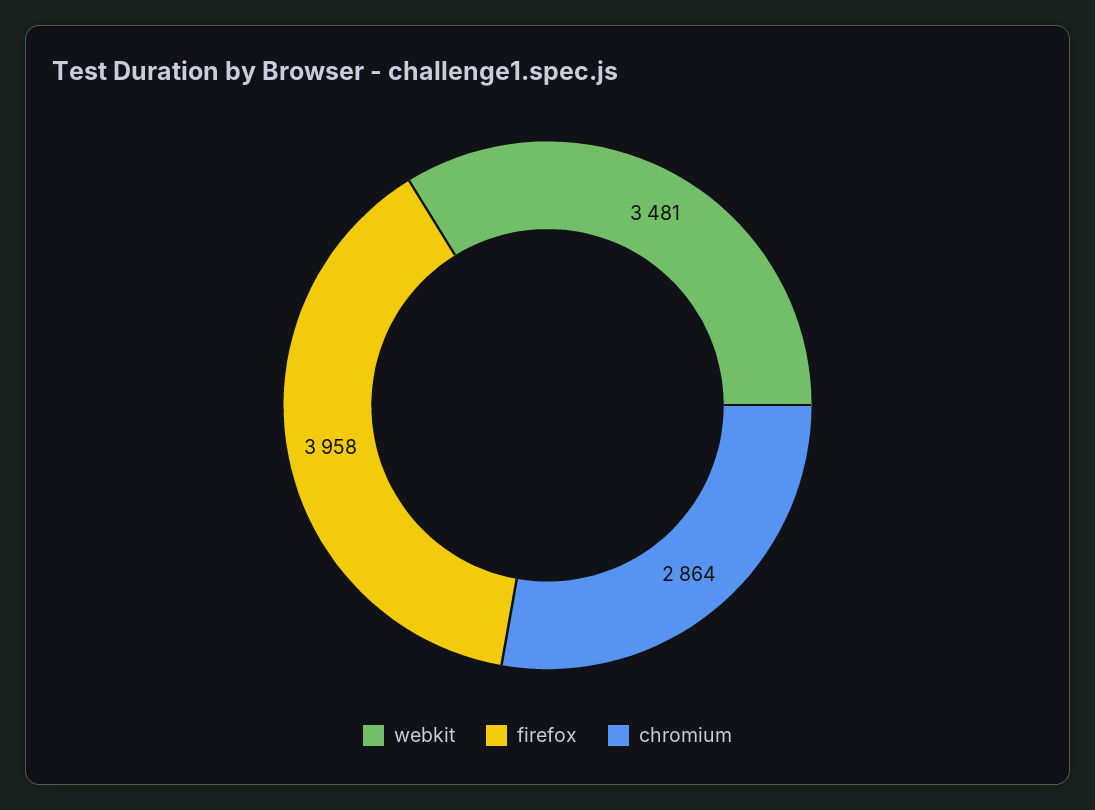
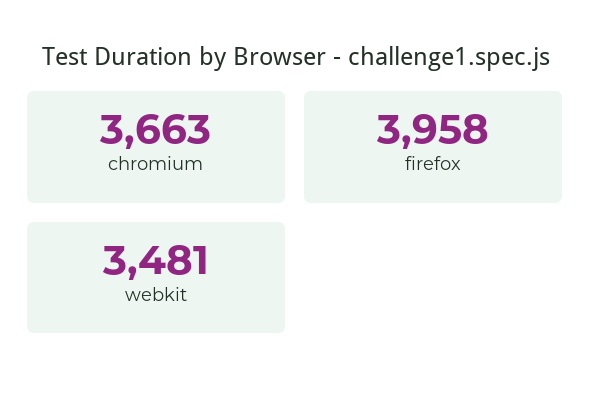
  {
    "webkit": 3481,
    "firefox": 3958,
-   "chromium": 2864
+   "chromium": 3663
  }

